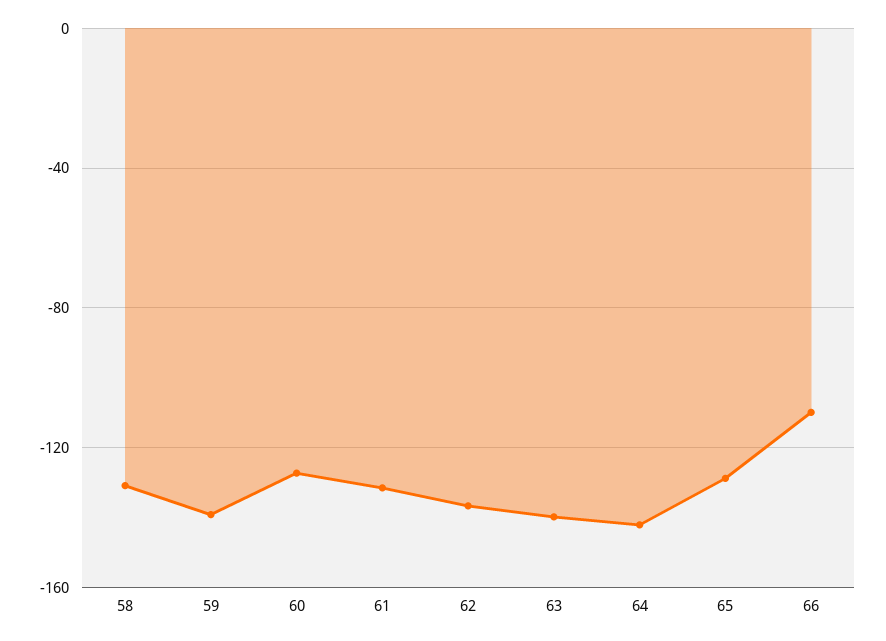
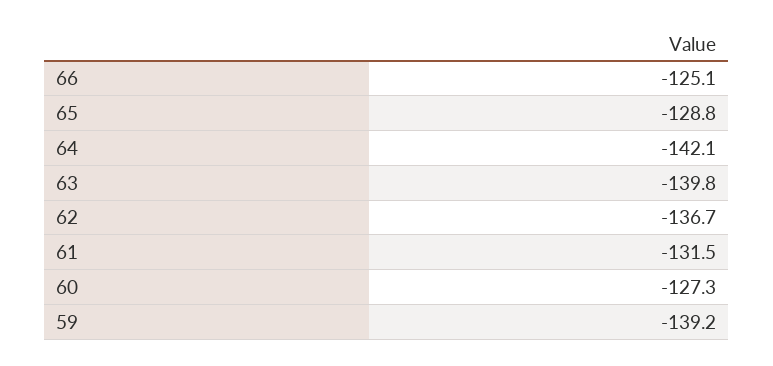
  {
-   "58": -130,
    "59": -139.2,
    "60": -127.3,
    "61": -131.5,
    "62": -136.7,
    "63": -139.8,
    "64": -142.1,
    "65": -128.8,
-   "66": -110
+   "66": -125.1
  }

